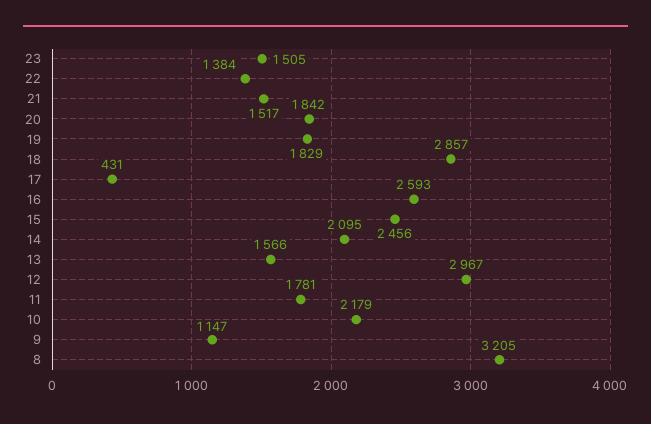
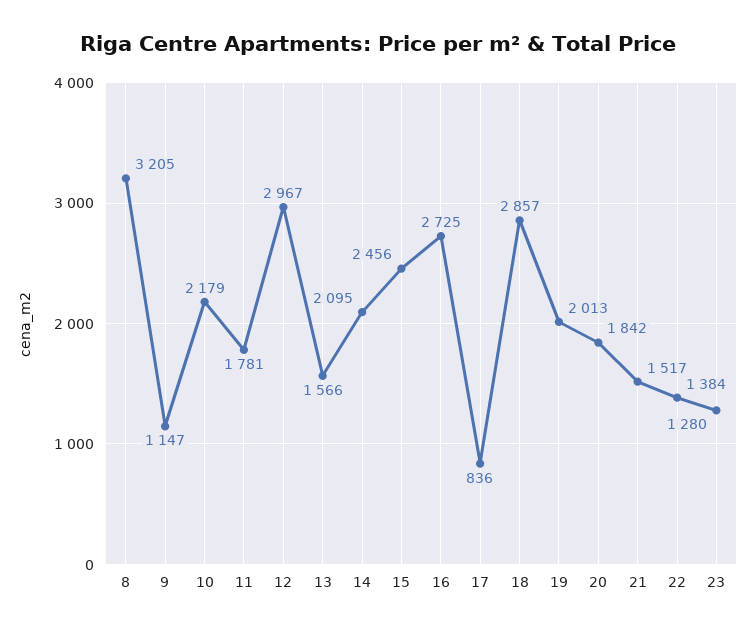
  {
-   "23": 1505,
+   "23": 1280,
    "22": 1384,
    "21": 1517,
    "20": 1842,
-   "19": 1829,
+   "19": 2013,
    "18": 2857,
-   "17": 431,
+   "17": 836,
-   "16": 2593,
+   "16": 2725,
    "15": 2456,
    "14": 2095,
    "13": 1566,
    "12": 2967,
    "11": 1781,
    "10": 2179,
    "9": 1147,
    "8": 3205
  }

